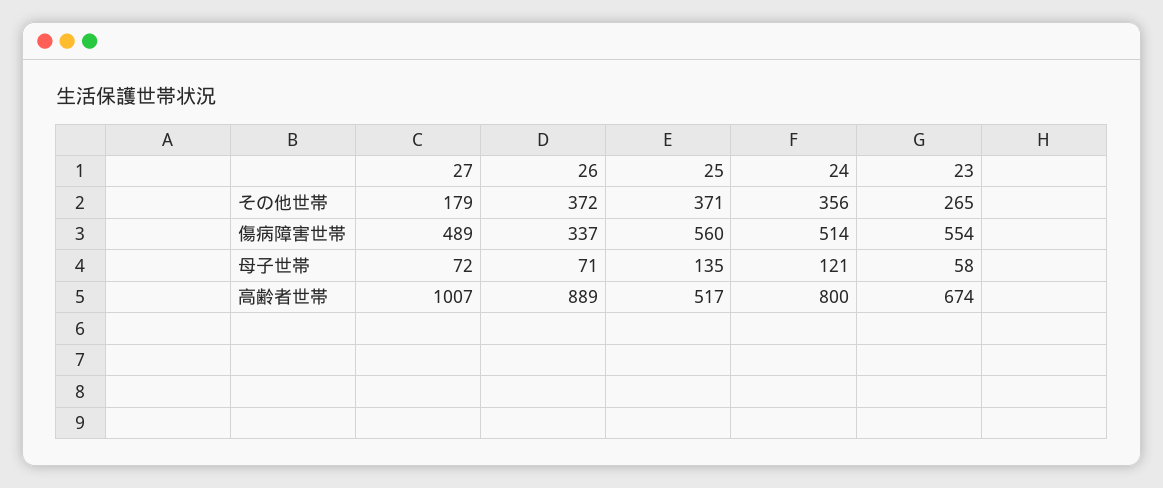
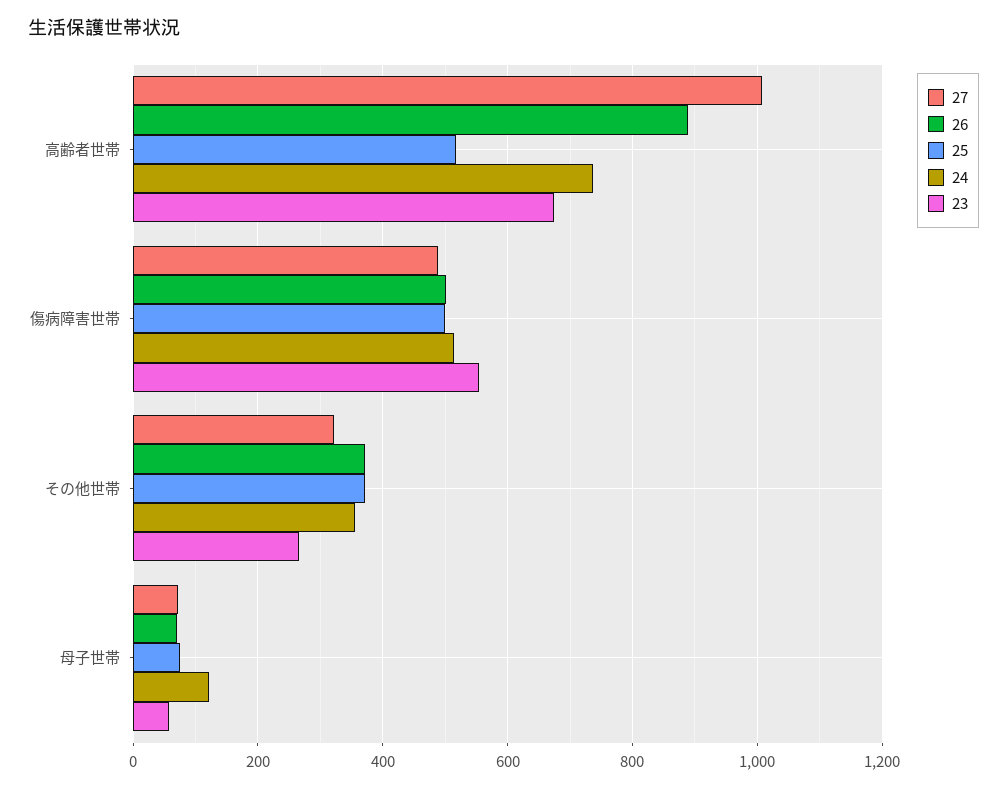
  {
    "27": {
-     "その他世帯": 179,
+     "その他世帯": 320,
      "傷病障害世帯": 489,
      "母子世帯": 72,
      "高齢者世帯": 1007
    },
    "26": {
      "その他世帯": 372,
-     "傷病障害世帯": 337,
+     "傷病障害世帯": 500,
      "母子世帯": 71,
      "高齢者世帯": 889
    },
    "25": {
      "その他世帯": 371,
-     "傷病障害世帯": 560,
+     "傷病障害世帯": 500,
-     "母子世帯": 135,
+     "母子世帯": 80,
      "高齢者世帯": 517
    },
    "24": {
      "その他世帯": 356,
      "傷病障害世帯": 514,
      "母子世帯": 121,
-     "高齢者世帯": 800
+     "高齢者世帯": 740
    },
    "23": {
      "その他世帯": 265,
      "傷病障害世帯": 554,
      "母子世帯": 58,
      "高齢者世帯": 674
    }
  }

